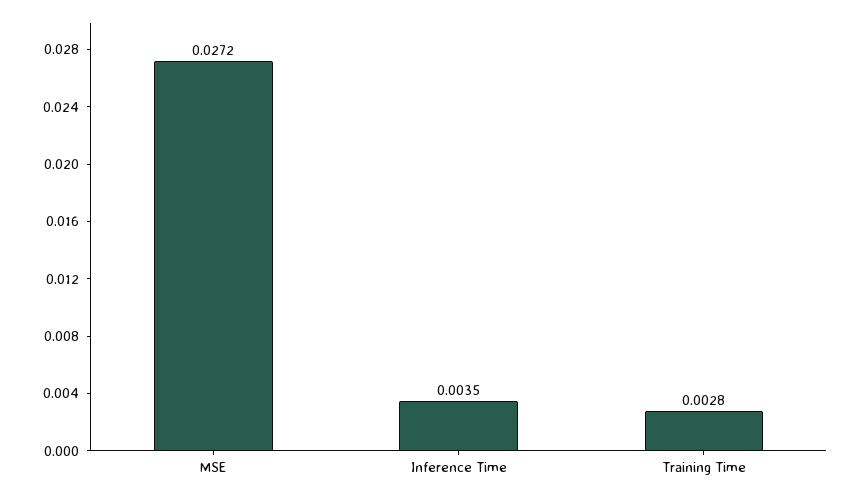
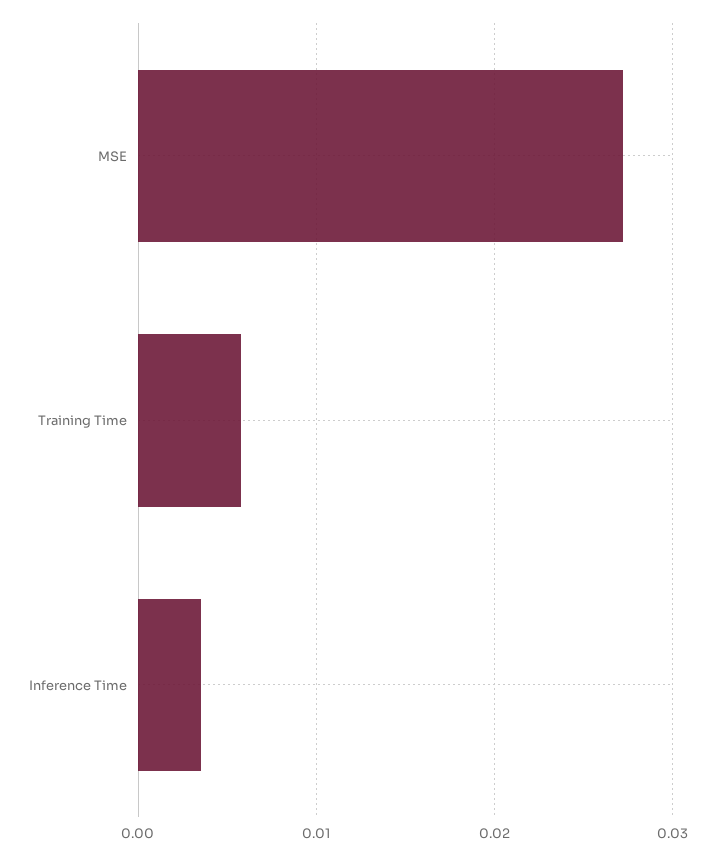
  {
    "MSE": 0.0272,
    "Inference Time": 0.0035,
-   "Training Time": 0.0028
+   "Training Time": 0.006
  }

